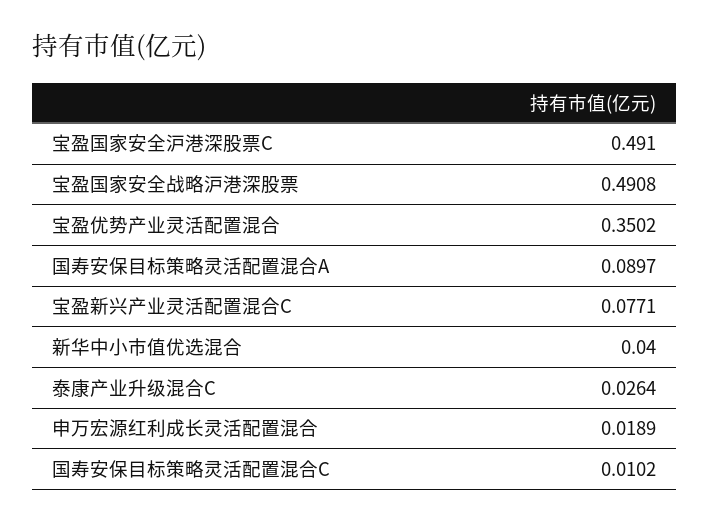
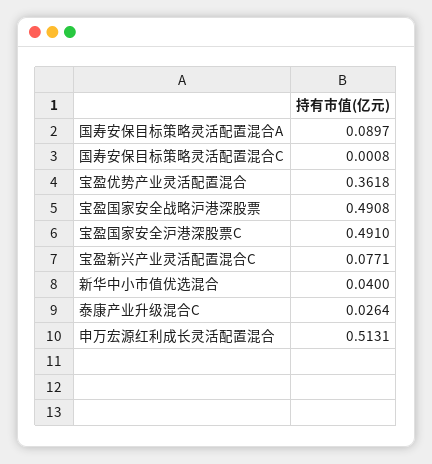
  {
    "宝盈国家安全沪港深股票C": 0.491,
    "宝盈国家安全战略沪港深股票": 0.4908,
-   "宝盈优势产业灵活配置混合": 0.3502,
+   "宝盈优势产业灵活配置混合": 0.3618,
    "国寿安保目标策略灵活配置混合A": 0.0897,
    "宝盈新兴产业灵活配置混合C": 0.0771,
    "新华中小市值优选混合": 0.04,
    "泰康产业升级混合C": 0.0264,
-   "申万宏源红利成长灵活配置混合": 0.0189,
+   "申万宏源红利成长灵活配置混合": 0.5131,
-   "国寿安保目标策略灵活配置混合C": 0.0102
+   "国寿安保目标策略灵活配置混合C": 0.0008
  }

